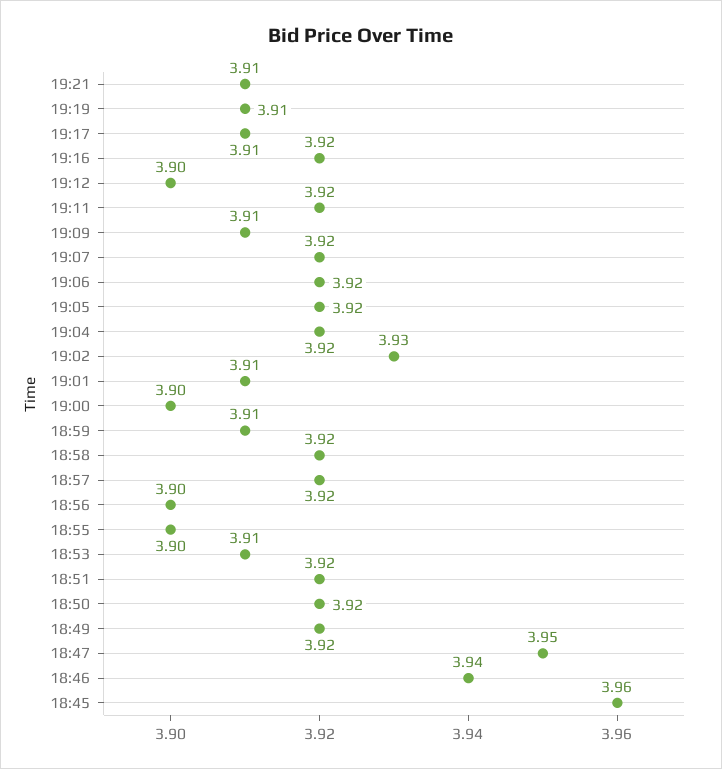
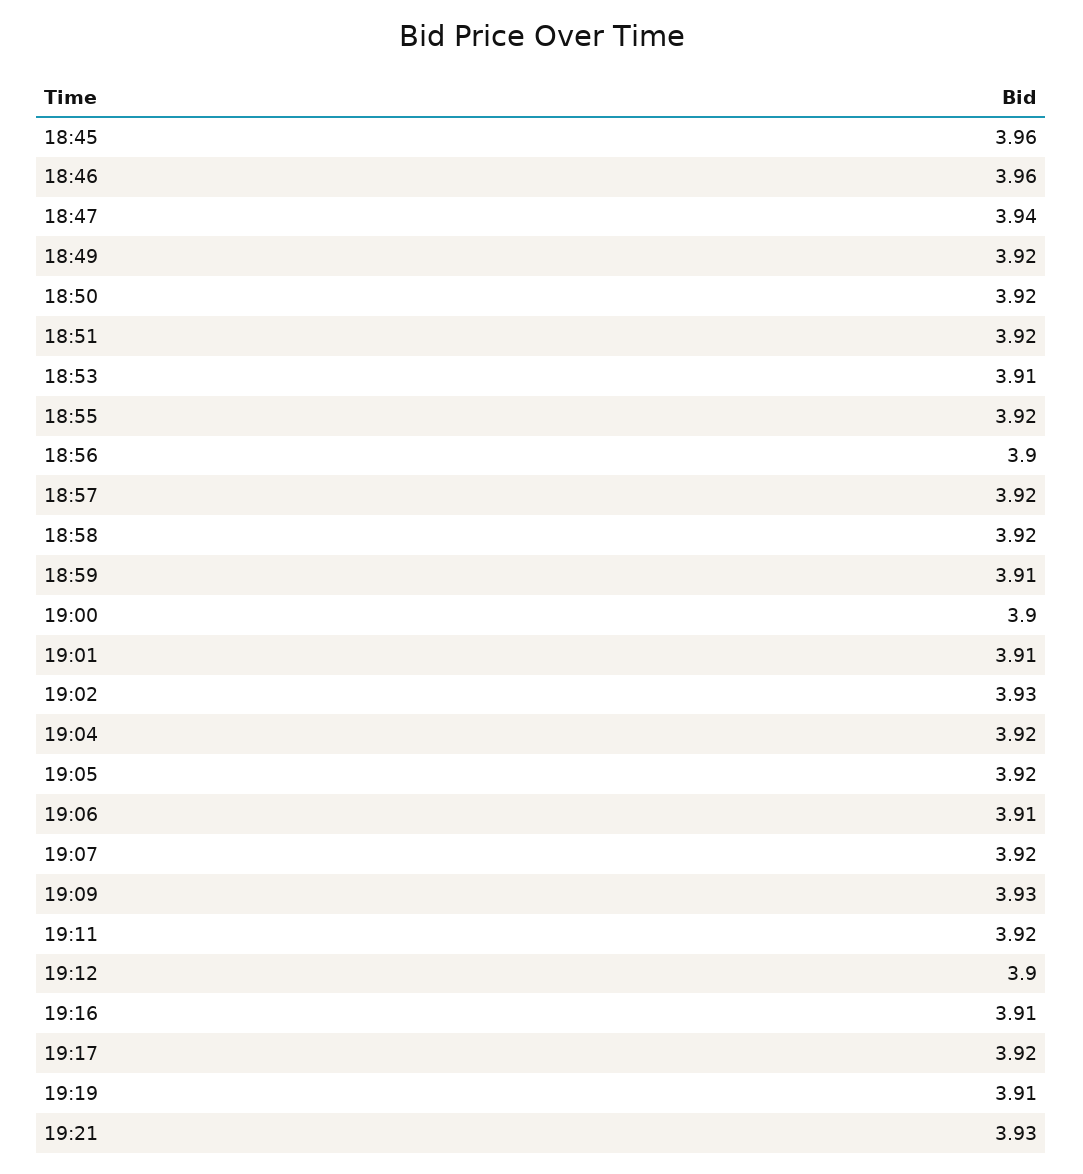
  {
-   "19:21": 3.91,
+   "19:21": 3.93,
    "19:19": 3.91,
-   "19:17": 3.91,
+   "19:17": 3.92,
-   "19:16": 3.92,
+   "19:16": 3.91,
    "19:12": 3.9,
    "19:11": 3.92,
-   "19:09": 3.91,
+   "19:09": 3.93,
    "19:07": 3.92,
-   "19:06": 3.92,
+   "19:06": 3.91,
    "19:05": 3.92,
    "19:04": 3.92,
    "19:02": 3.93,
    "19:01": 3.91,
    "19:00": 3.9,
    "18:59": 3.91,
    "18:58": 3.92,
    "18:57": 3.92,
    "18:56": 3.9,
-   "18:55": 3.9,
+   "18:55": 3.92,
    "18:53": 3.91,
    "18:51": 3.92,
    "18:50": 3.92,
    "18:49": 3.92,
-   "18:47": 3.95,
+   "18:47": 3.94,
-   "18:46": 3.94,
+   "18:46": 3.96,
    "18:45": 3.96
  }

